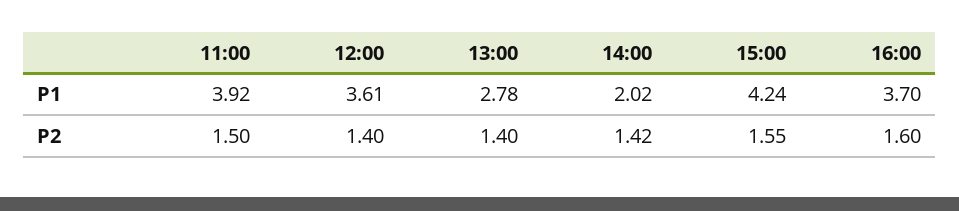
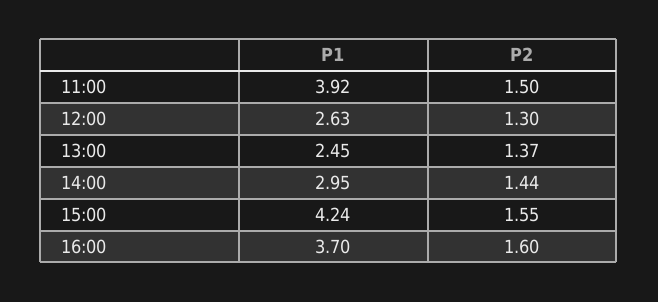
  {
    "11:00": {
      "P1": 3.92,
      "P2": 1.5
    },
    "12:00": {
-     "P1": 3.61,
+     "P1": 2.63,
-     "P2": 1.4
+     "P2": 1.3
    },
    "13:00": {
-     "P1": 2.78,
+     "P1": 2.45,
-     "P2": 1.4
+     "P2": 1.37
    },
    "14:00": {
-     "P1": 2.02,
+     "P1": 2.95,
-     "P2": 1.42
+     "P2": 1.44
    },
    "15:00": {
      "P1": 4.24,
      "P2": 1.55
    },
    "16:00": {
      "P1": 3.7,
      "P2": 1.6
    }
  }

